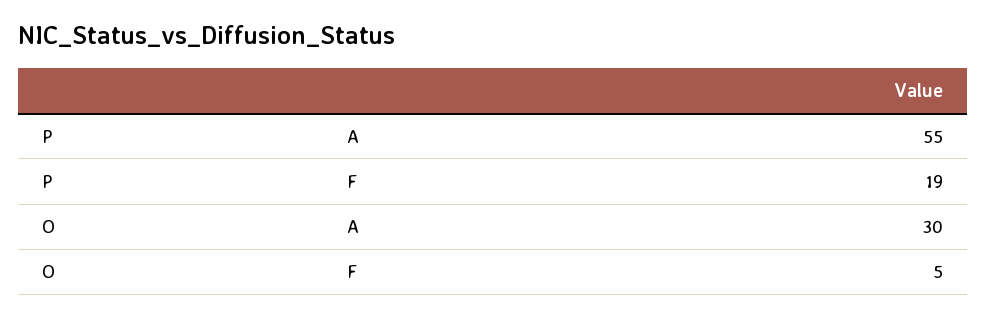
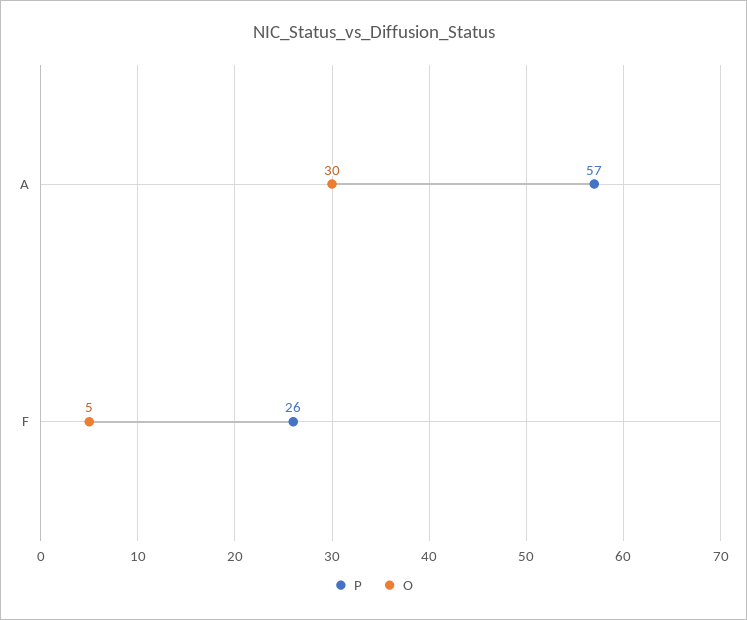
  {
    "P": {
-     "A": 55,
+     "A": 57,
-     "F": 19
+     "F": 26
    },
    "O": {
      "A": 30,
      "F": 5
    }
  }

